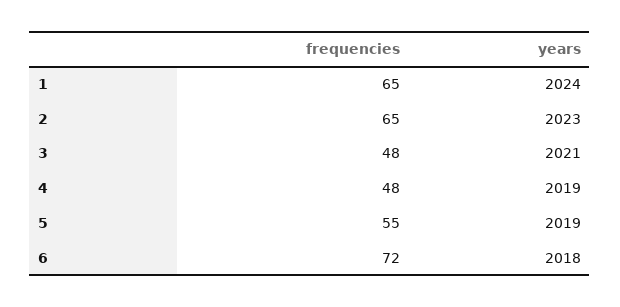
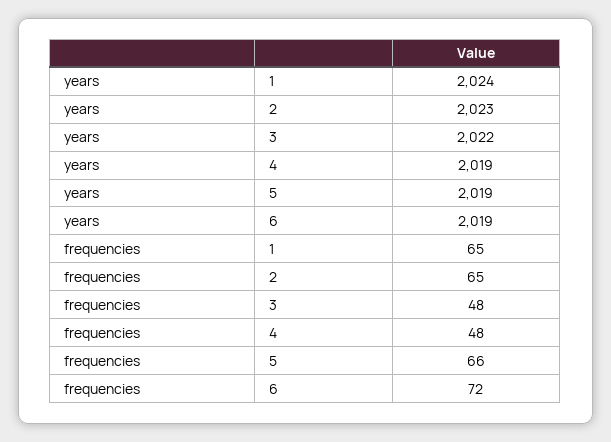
  {
    "frequencies": {
      "1": 65,
      "2": 65,
      "3": 48,
      "4": 48,
-     "5": 55,
+     "5": 66,
      "6": 72
    },
    "years": {
      "1": 2024,
      "2": 2023,
-     "3": 2021,
+     "3": 2022,
      "4": 2019,
      "5": 2019,
-     "6": 2018
+     "6": 2019
    }
  }

